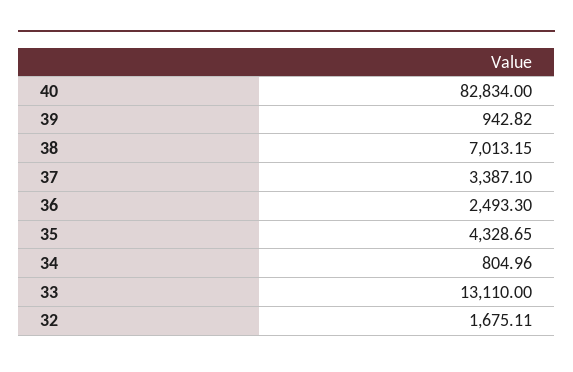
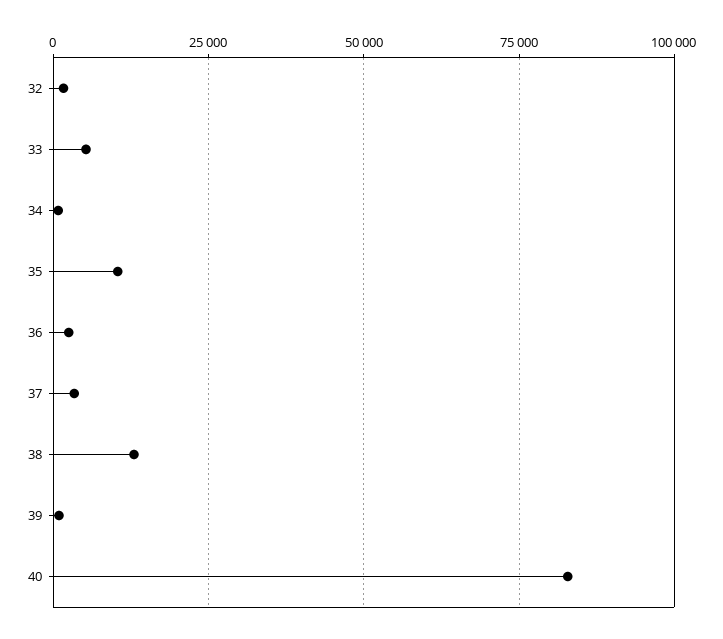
  {
    "40": 82834,
    "39": 942.82,
-   "38": 7013.15,
+   "38": 12500,
    "37": 3387.1,
    "36": 2493.3,
-   "35": 4328.65,
+   "35": 10000,
    "34": 804.96,
-   "33": 13110,
+   "33": 5000,
    "32": 1675.11
  }

